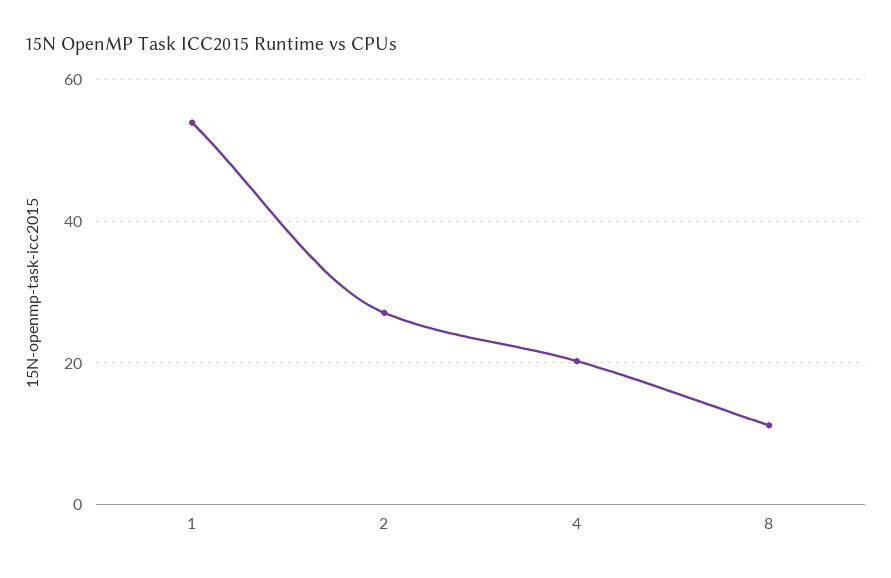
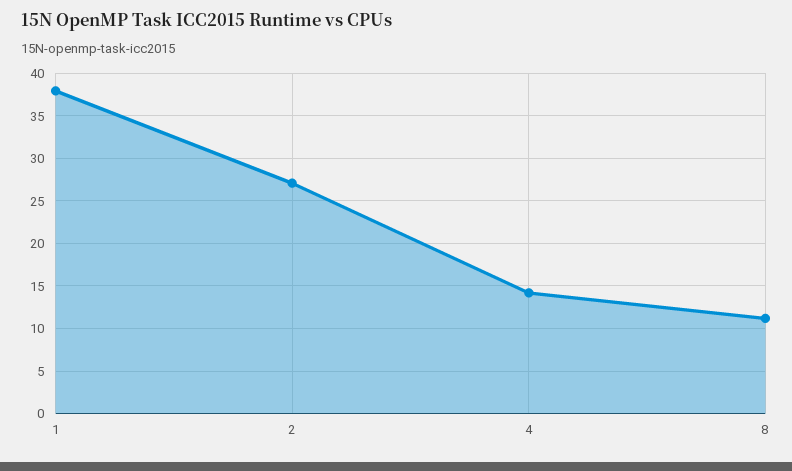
  {
-   "1": 54,
+   "1": 38,
    "2": 27,
-   "4": 20,
+   "4": 14,
    "8": 11
  }

